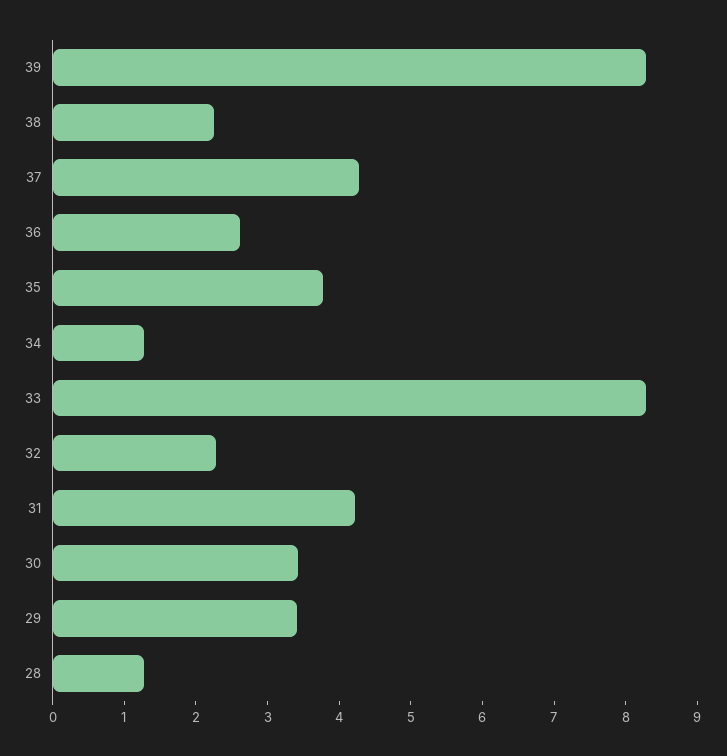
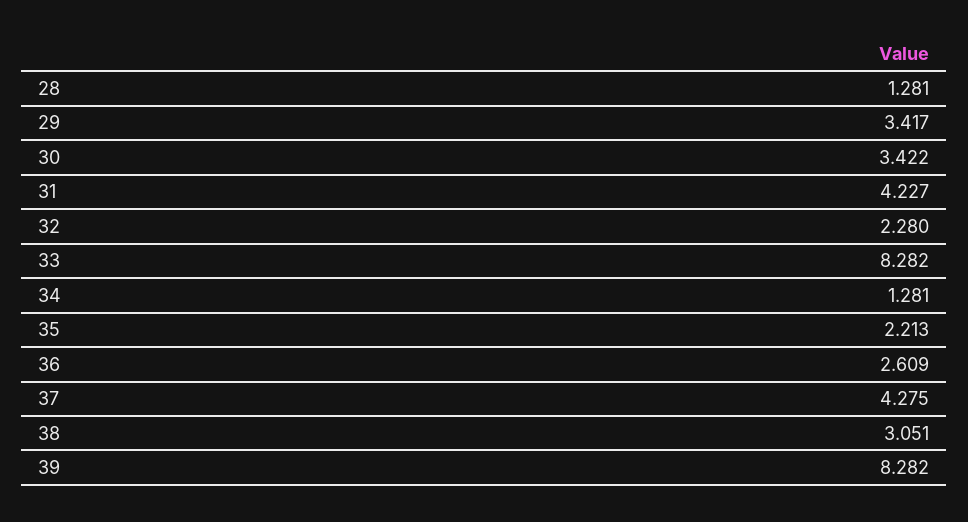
  {
    "39": 8.282,
-   "38": 2.2,
+   "38": 3.051,
    "37": 4.275,
    "36": 2.609,
-   "35": 3.8,
+   "35": 2.213,
    "34": 1.281,
    "33": 8.282,
    "32": 2.28,
    "31": 4.227,
    "30": 3.422,
    "29": 3.417,
    "28": 1.281
  }

